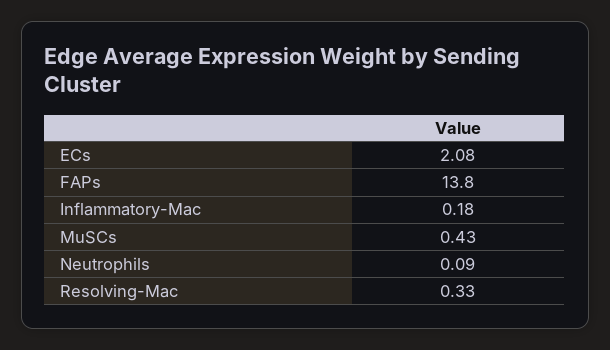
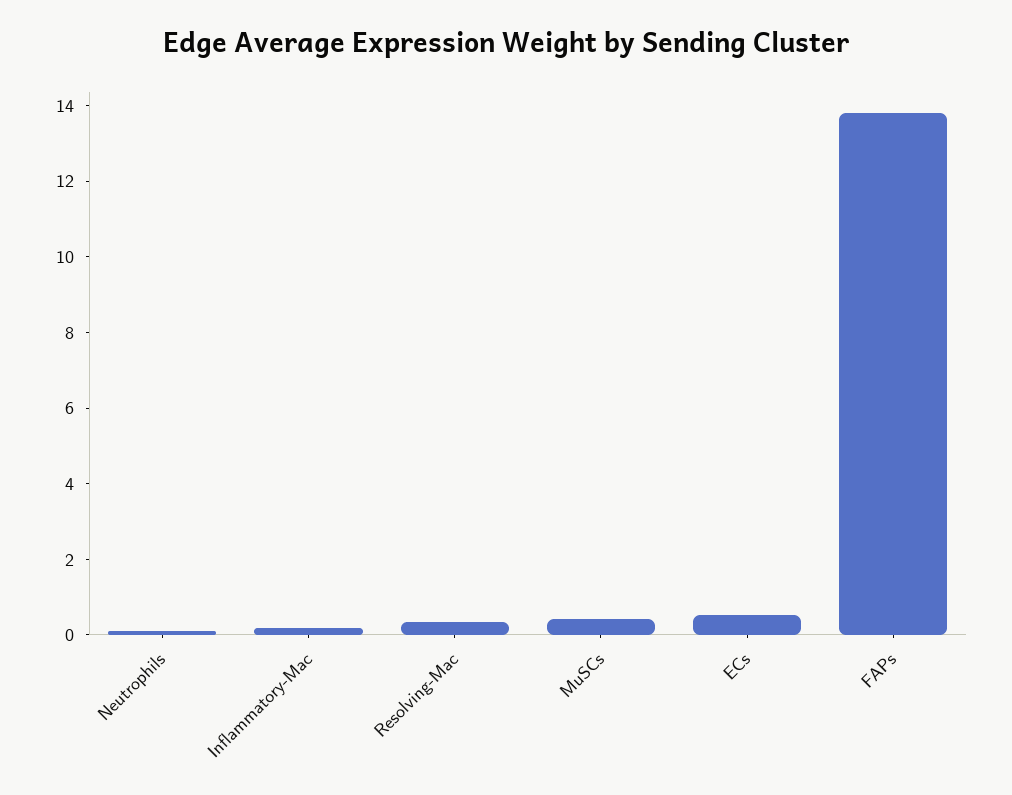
  {
-   "ECs": 2.08,
+   "ECs": 0.5,
    "FAPs": 13.8,
    "Inflammatory-Mac": 0.18,
    "MuSCs": 0.43,
    "Neutrophils": 0.09,
    "Resolving-Mac": 0.33
  }

